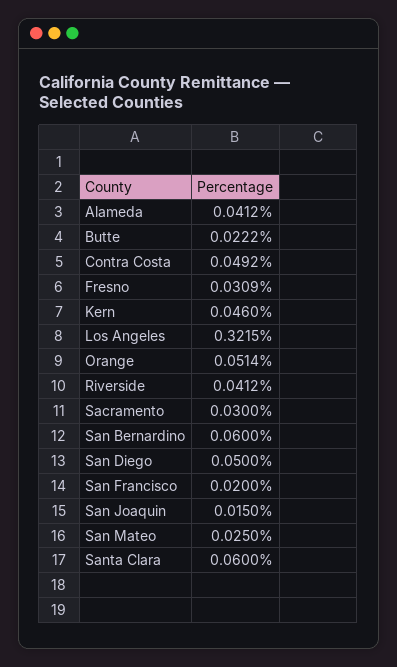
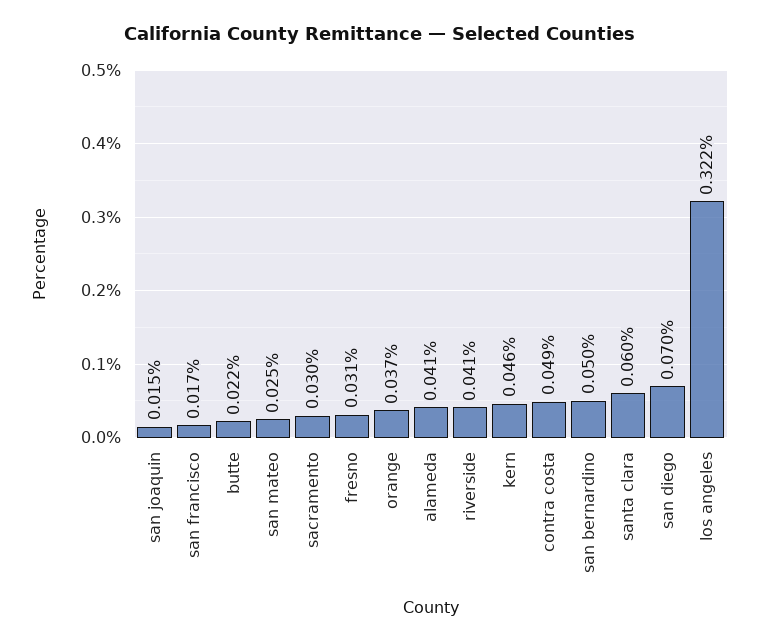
  {
    "Alameda": 0.0412,
    "Butte": 0.0222,
    "Contra Costa": 0.0492,
    "Fresno": 0.0309,
    "Kern": 0.046,
    "Los Angeles": 0.3215,
-   "Orange": 0.0514,
+   "Orange": 0.037,
    "Riverside": 0.0412,
    "Sacramento": 0.03,
-   "San Bernardino": 0.06,
+   "San Bernardino": 0.05,
-   "San Diego": 0.05,
+   "San Diego": 0.07,
-   "San Francisco": 0.02,
+   "San Francisco": 0.017,
    "San Joaquin": 0.015,
    "San Mateo": 0.025,
    "Santa Clara": 0.06
  }

